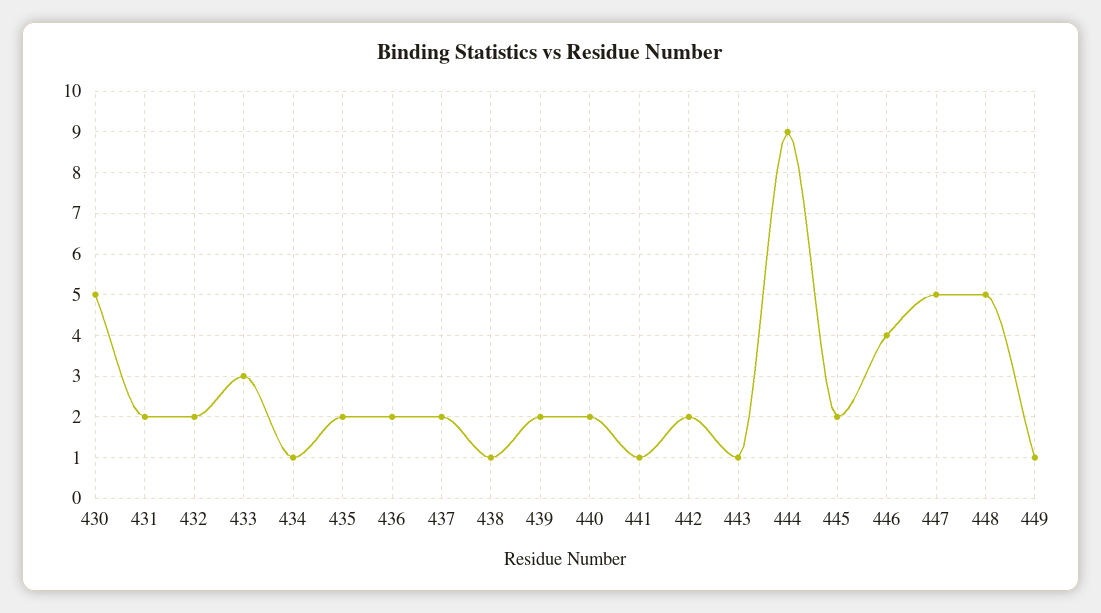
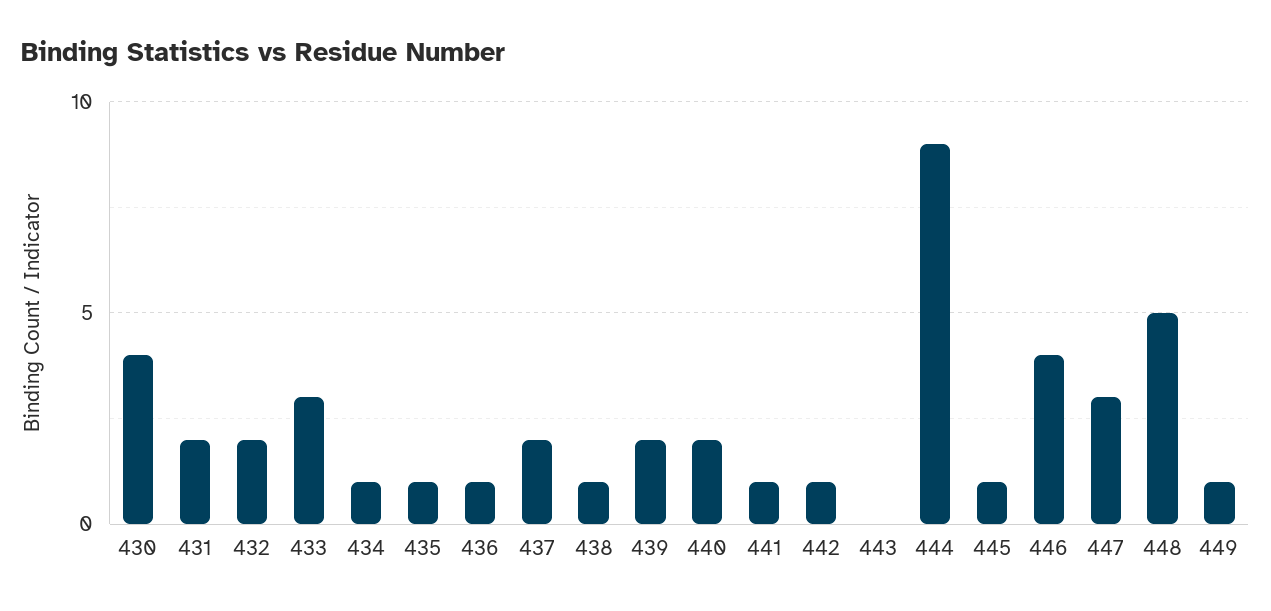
  {
-   "430": 5,
+   "430": 4,
    "431": 2,
    "432": 2,
    "433": 3,
    "434": 1,
-   "435": 2,
+   "435": 1,
-   "436": 2,
+   "436": 1,
    "437": 2,
    "438": 1,
    "439": 2,
    "440": 2,
    "441": 1,
-   "442": 2,
+   "442": 1,
-   "443": 1,
+   "443": 0,
    "444": 9,
-   "445": 2,
+   "445": 1,
    "446": 4,
-   "447": 5,
+   "447": 3,
    "448": 5,
    "449": 1
  }

